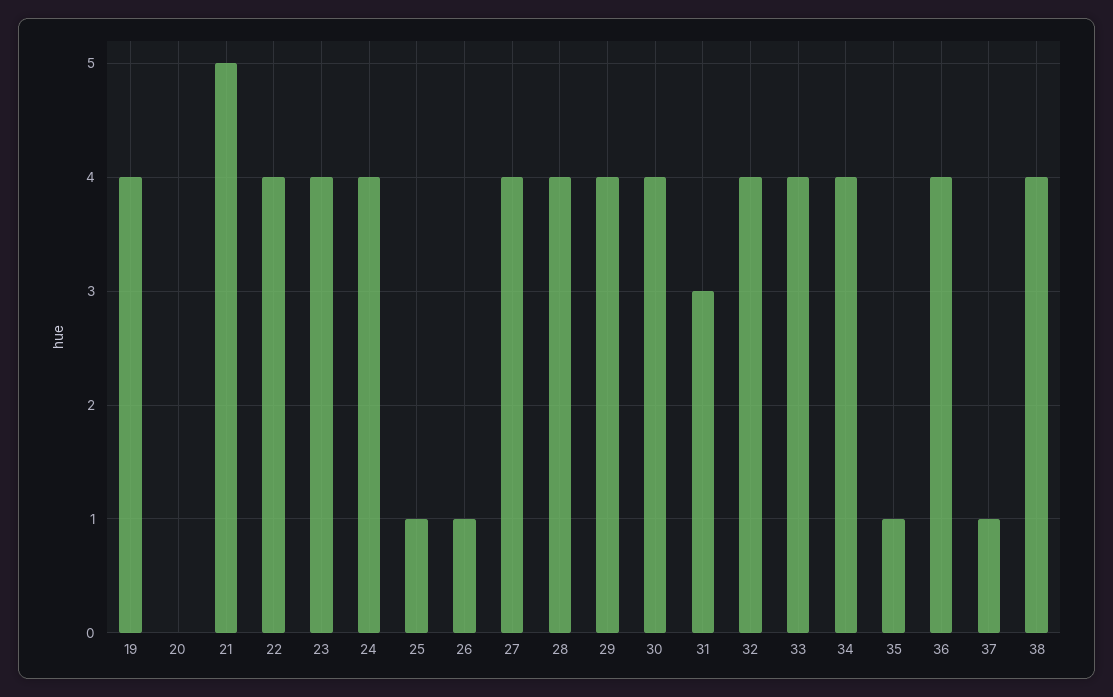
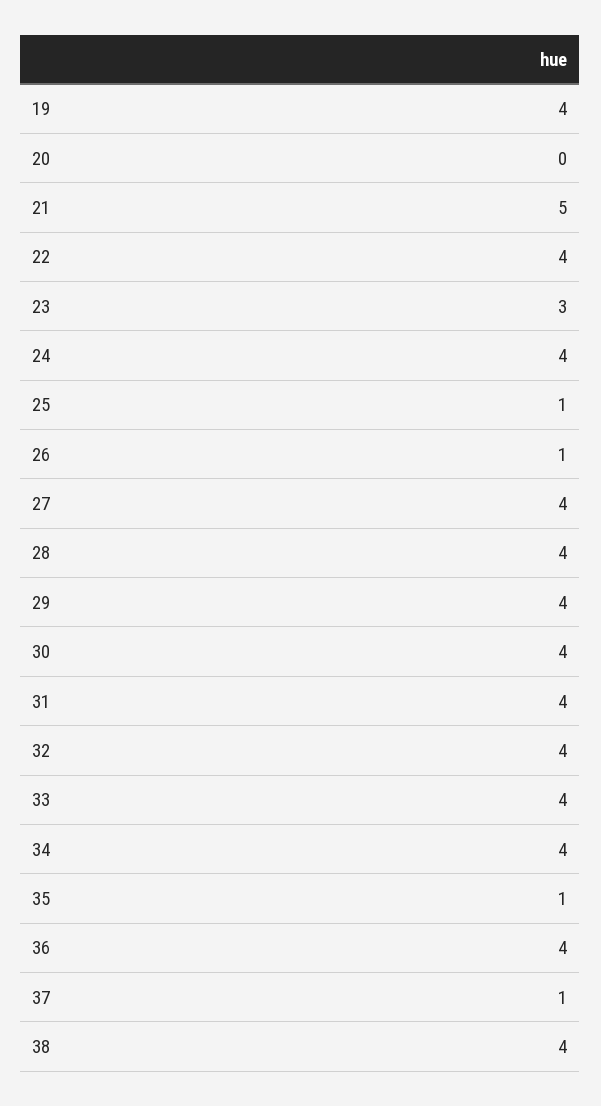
  {
    "19": 4,
    "20": 0,
    "21": 5,
    "22": 4,
-   "23": 4,
+   "23": 3,
    "24": 4,
    "25": 1,
    "26": 1,
    "27": 4,
    "28": 4,
    "29": 4,
    "30": 4,
-   "31": 3,
+   "31": 4,
    "32": 4,
    "33": 4,
    "34": 4,
    "35": 1,
    "36": 4,
    "37": 1,
    "38": 4
  }

